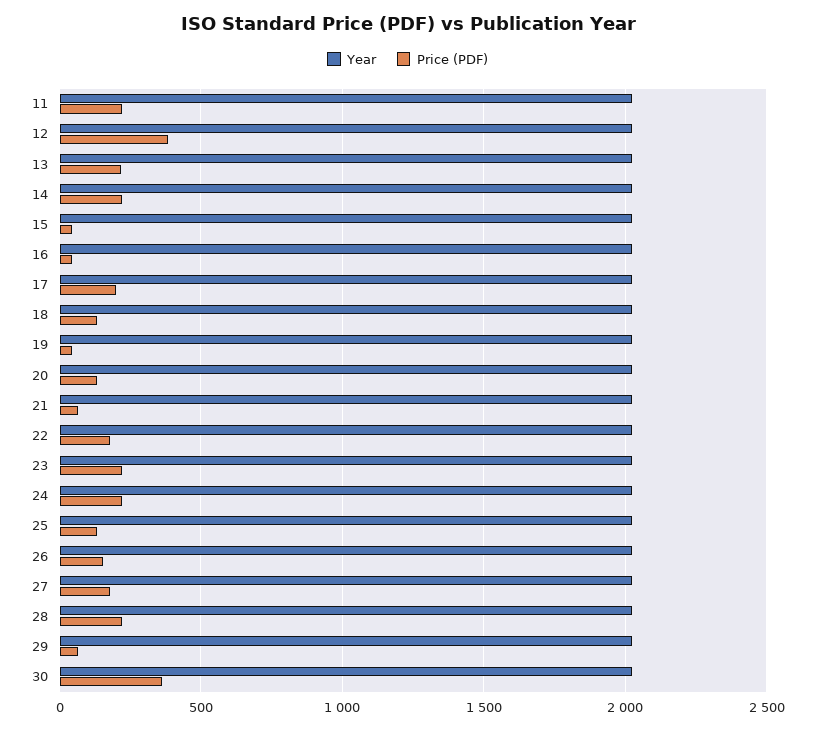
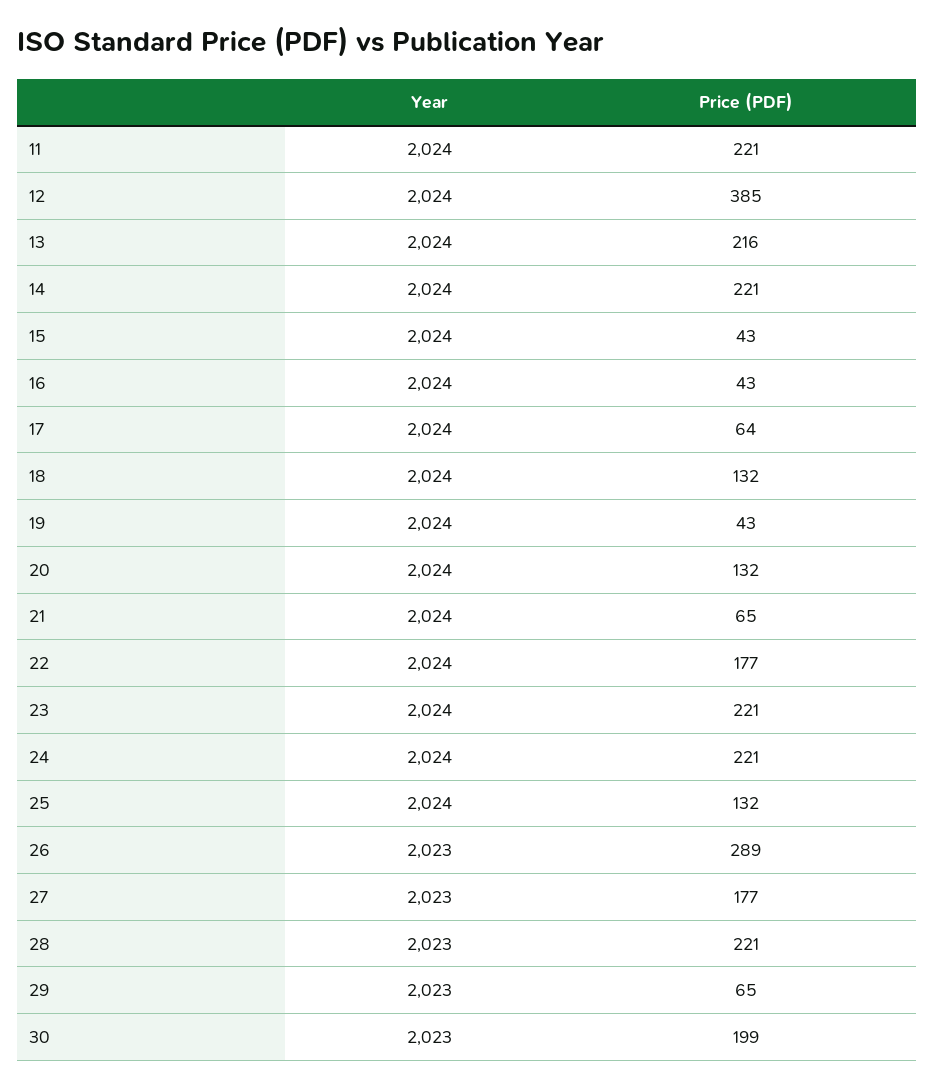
  {
    "Year": {
      "11": 2024,
      "12": 2024,
      "13": 2024,
      "14": 2024,
      "15": 2024,
      "16": 2024,
      "17": 2024,
      "18": 2024,
      "19": 2024,
      "20": 2024,
      "21": 2024,
      "22": 2024,
      "23": 2024,
      "24": 2024,
      "25": 2024,
      "26": 2023,
      "27": 2023,
      "28": 2023,
      "29": 2023,
      "30": 2023
    },
    "Price (PDF)": {
      "11": 221,
      "12": 385,
      "13": 216,
      "14": 221,
      "15": 43,
      "16": 43,
-     "17": 200,
+     "17": 64,
      "18": 132,
      "19": 43,
      "20": 132,
      "21": 65,
      "22": 177,
      "23": 221,
      "24": 221,
      "25": 132,
-     "26": 150,
+     "26": 289,
      "27": 177,
      "28": 221,
      "29": 65,
-     "30": 350
+     "30": 199
    }
  }

